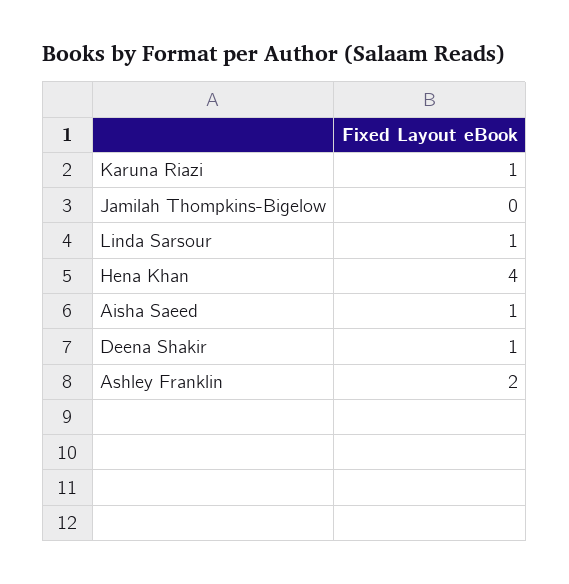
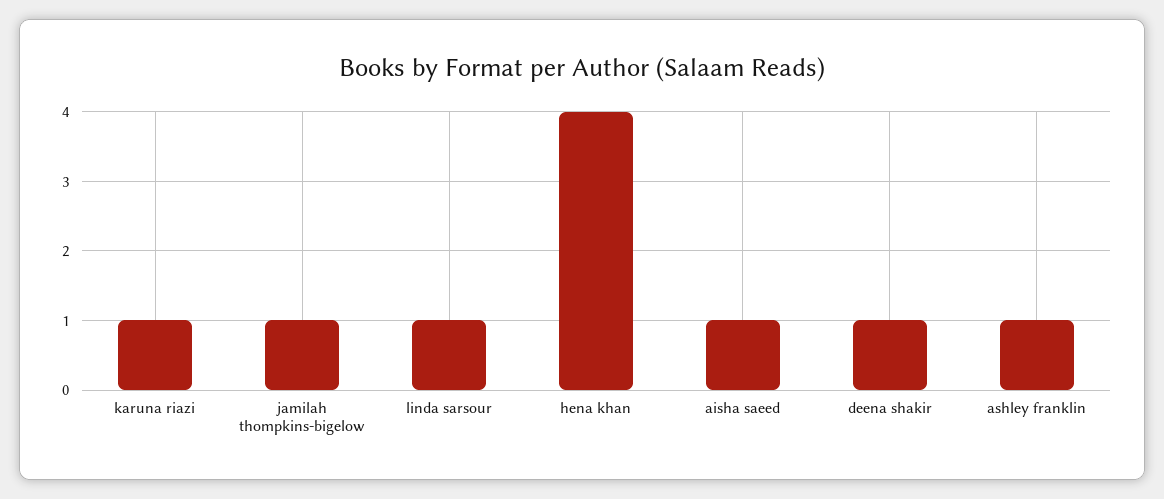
  {
    "Karuna Riazi": 1,
-   "Jamilah Thompkins-Bigelow": 0,
+   "Jamilah Thompkins-Bigelow": 1,
    "Linda Sarsour": 1,
    "Hena Khan": 4,
    "Aisha Saeed": 1,
    "Deena Shakir": 1,
-   "Ashley Franklin": 2
+   "Ashley Franklin": 1
  }

